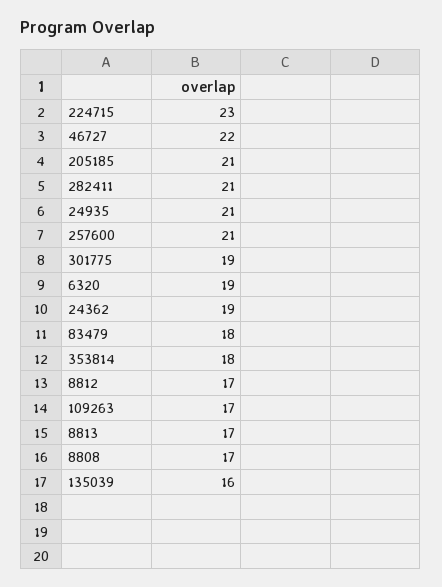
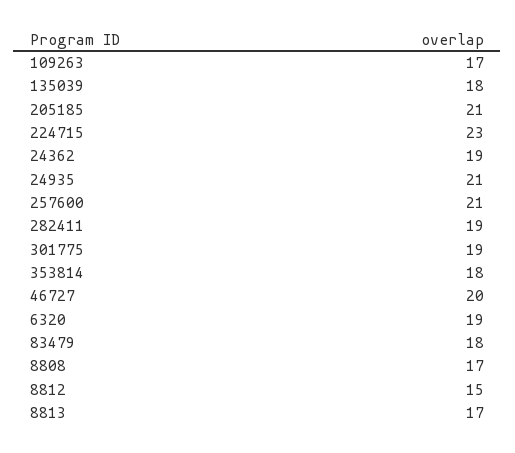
  {
    "224715": 23,
-   "46727": 22,
+   "46727": 20,
    "205185": 21,
-   "282411": 21,
+   "282411": 19,
    "24935": 21,
    "257600": 21,
    "301775": 19,
    "6320": 19,
    "24362": 19,
    "83479": 18,
    "353814": 18,
-   "8812": 17,
+   "8812": 15,
    "109263": 17,
    "8813": 17,
    "8808": 17,
-   "135039": 16
+   "135039": 18
  }

